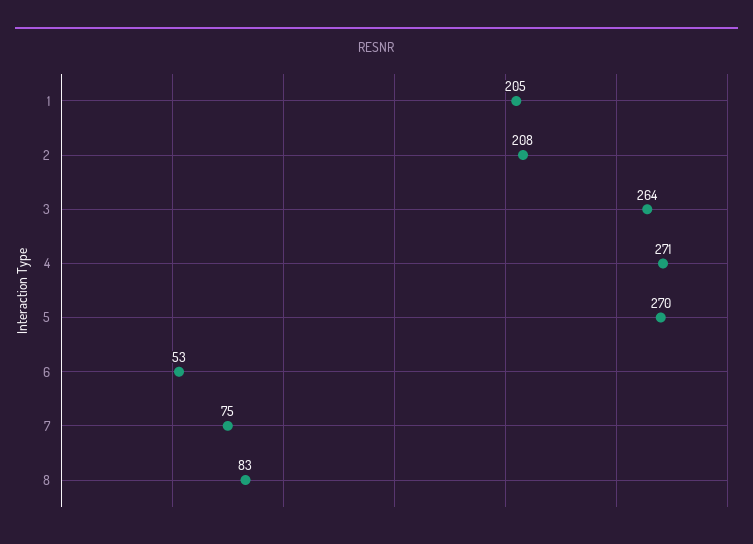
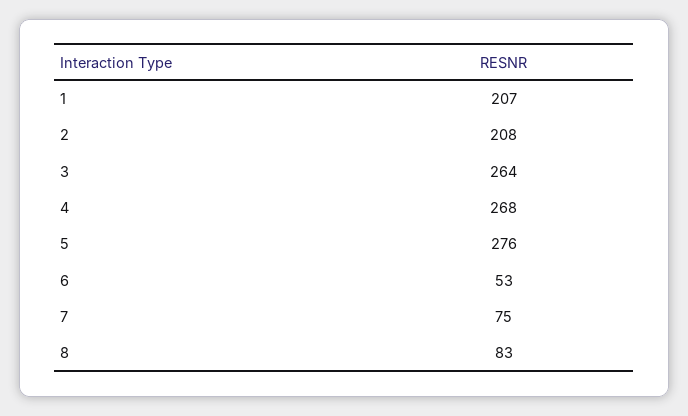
  {
-   "1": 205,
+   "1": 207,
    "2": 208,
    "3": 264,
-   "4": 271,
+   "4": 268,
-   "5": 270,
+   "5": 276,
    "6": 53,
    "7": 75,
    "8": 83
  }

